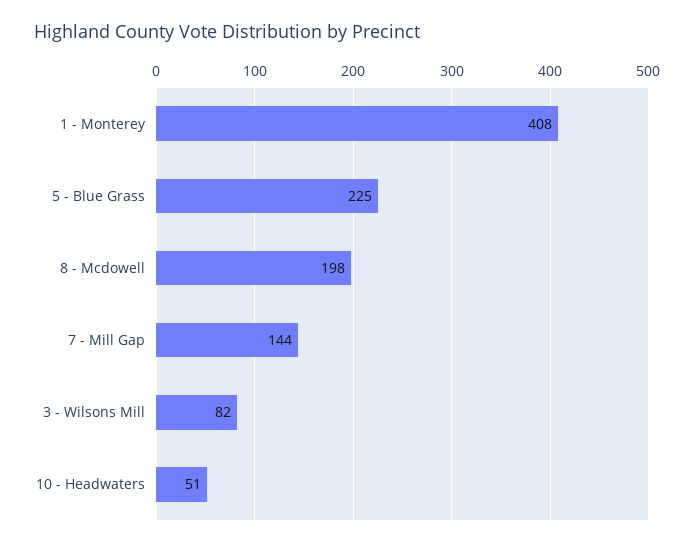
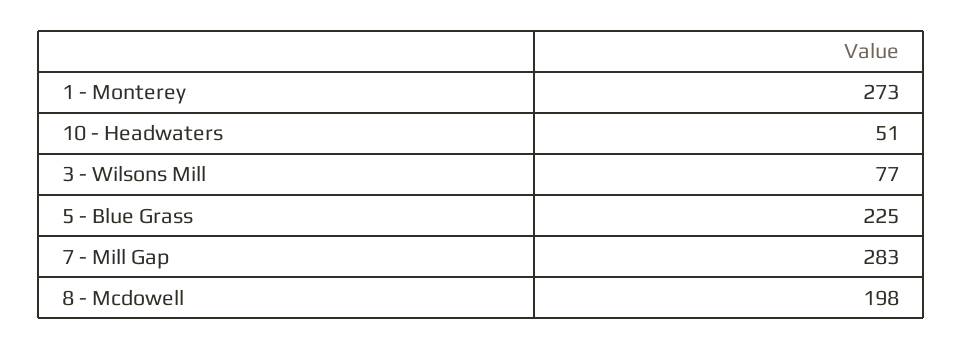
  {
-   "1 - Monterey": 408,
+   "1 - Monterey": 273,
    "5 - Blue Grass": 225,
    "8 - Mcdowell": 198,
-   "7 - Mill Gap": 144,
+   "7 - Mill Gap": 283,
-   "3 - Wilsons Mill": 82,
+   "3 - Wilsons Mill": 77,
    "10 - Headwaters": 51
  }

